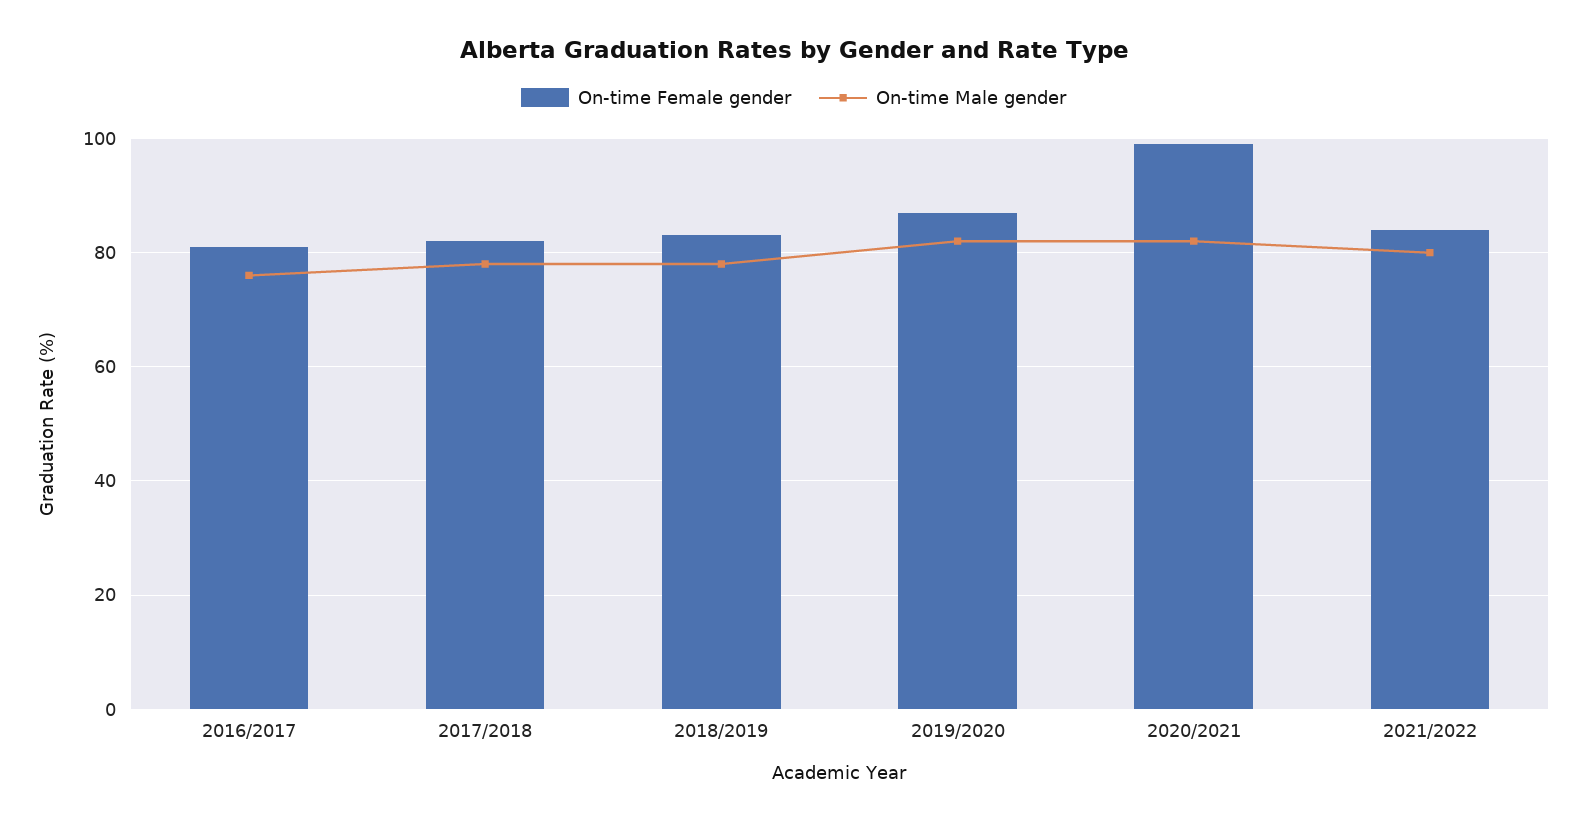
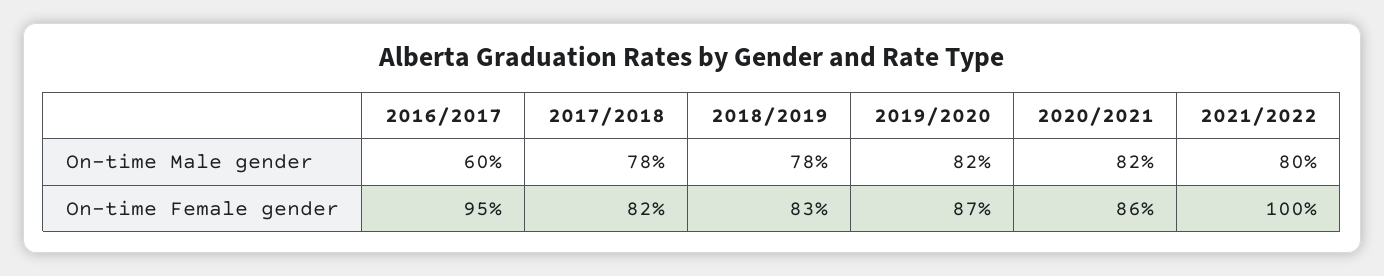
  {
    "On-time Female gender": {
-     "2016/2017": 80,
+     "2016/2017": 95,
      "2017/2018": 82,
      "2018/2019": 83,
      "2019/2020": 87,
-     "2020/2021": 100,
+     "2020/2021": 86,
-     "2021/2022": 85
+     "2021/2022": 100
    },
    "On-time Male gender": {
-     "2016/2017": 75,
+     "2016/2017": 60,
      "2017/2018": 78,
      "2018/2019": 78,
      "2019/2020": 82,
      "2020/2021": 82,
      "2021/2022": 80
    }
  }

